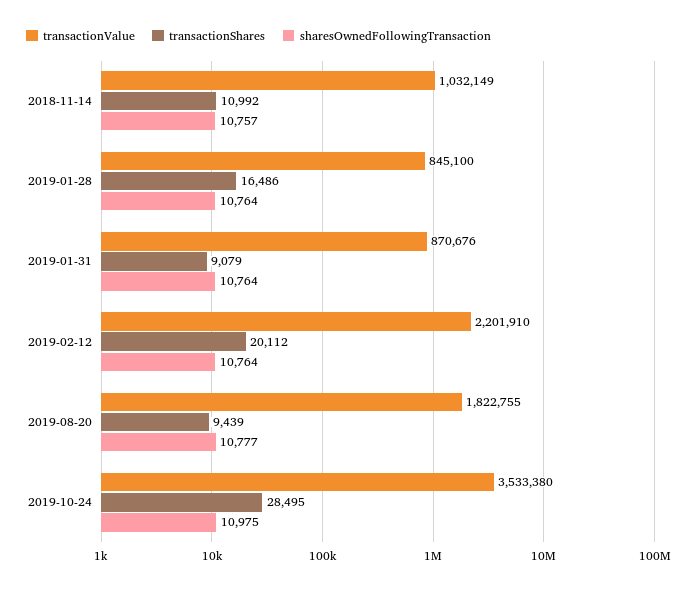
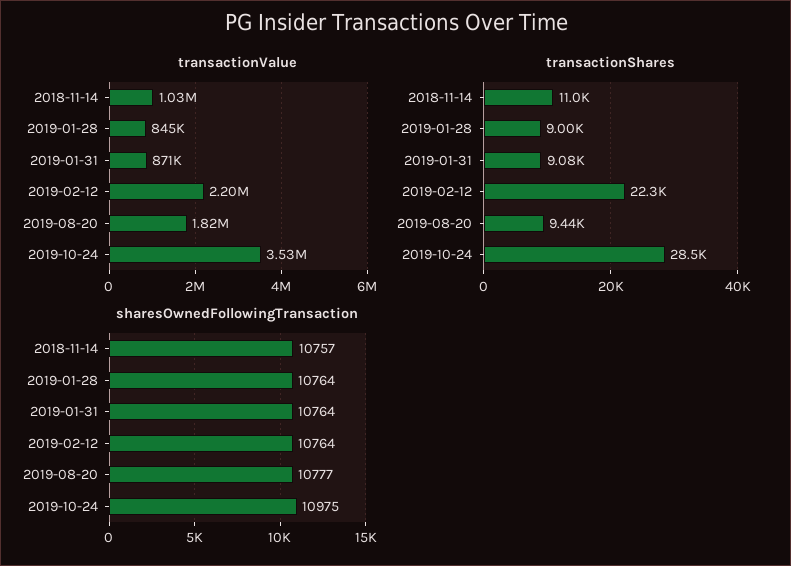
  {
    "transactionValue": {
      "2018-11-14": 1032149,
      "2019-01-28": 845100,
      "2019-01-31": 870676,
      "2019-02-12": 2201910,
      "2019-08-20": 1822755,
      "2019-10-24": 3533380
    },
    "transactionShares": {
      "2018-11-14": 10992,
-     "2019-01-28": 16486,
+     "2019-01-28": 9000,
      "2019-01-31": 9079,
-     "2019-02-12": 20112,
+     "2019-02-12": 22300,
      "2019-08-20": 9439,
      "2019-10-24": 28495
    },
    "sharesOwnedFollowingTransaction": {
      "2018-11-14": 10757,
      "2019-01-28": 10764,
      "2019-01-31": 10764,
      "2019-02-12": 10764,
      "2019-08-20": 10777,
      "2019-10-24": 10975
    }
  }

